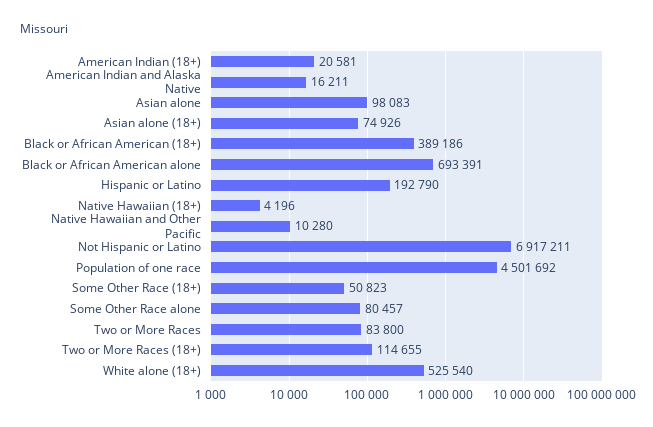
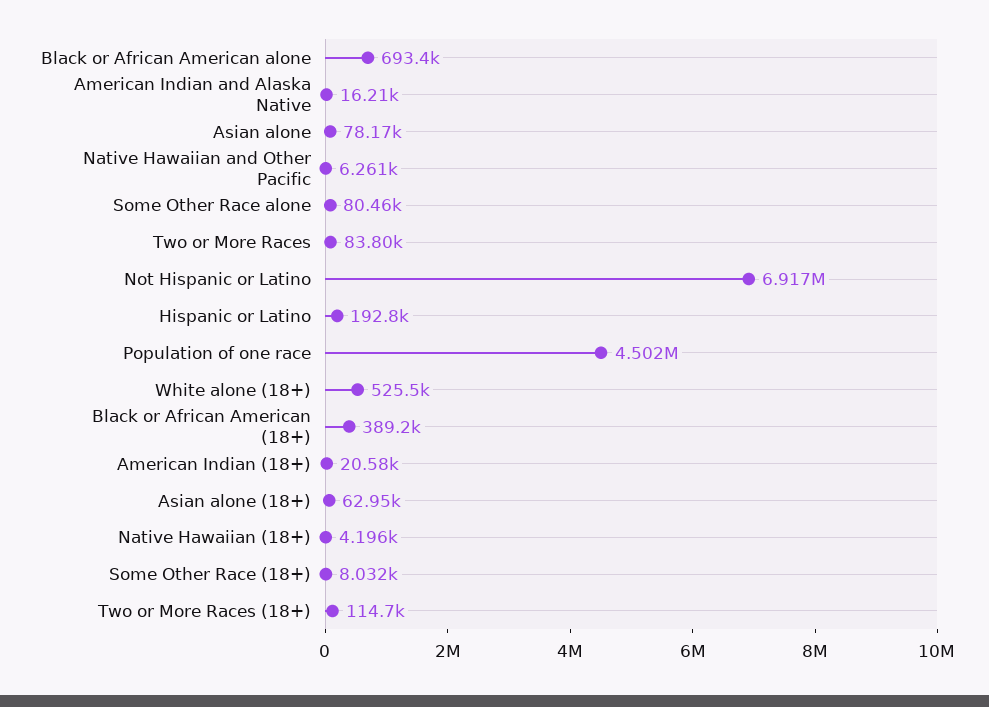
  {
    "American Indian (18+)": 20581,
    "American Indian and Alaska Native": 16211,
-   "Asian alone": 98083,
+   "Asian alone": 78170,
-   "Asian alone (18+)": 74926,
+   "Asian alone (18+)": 62950,
    "Black or African American (18+)": 389186,
    "Black or African American alone": 693391,
    "Hispanic or Latino": 192790,
    "Native Hawaiian (18+)": 4196,
-   "Native Hawaiian and Other Pacific": 10280,
+   "Native Hawaiian and Other Pacific": 6261,
    "Not Hispanic or Latino": 6917211,
    "Population of one race": 4501692,
-   "Some Other Race (18+)": 50823,
+   "Some Other Race (18+)": 8032,
    "Some Other Race alone": 80457,
    "Two or More Races": 83800,
    "Two or More Races (18+)": 114655,
    "White alone (18+)": 525540
  }

